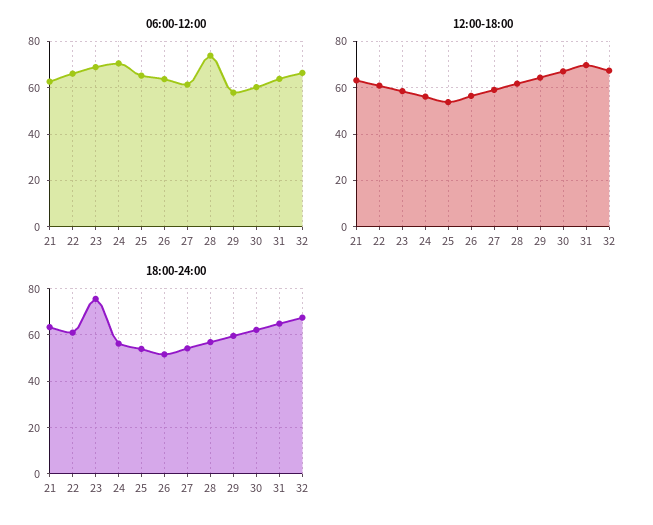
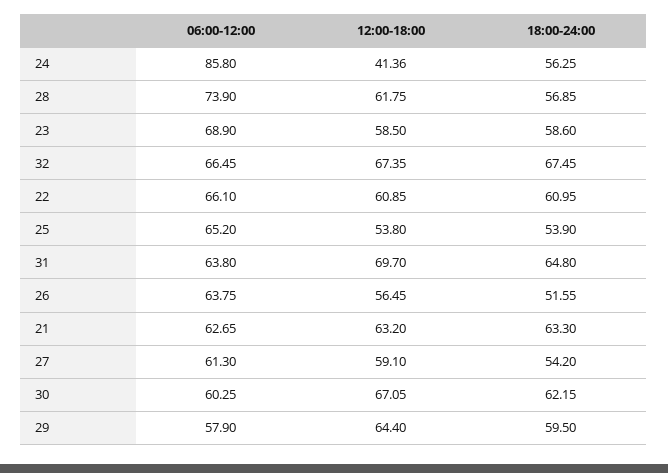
  {
    "06:00-12:00": {
      "21": 62.65,
      "22": 66.1,
      "23": 68.9,
-     "24": 70,
+     "24": 85.8,
      "25": 65.2,
      "26": 63.75,
      "27": 61.3,
      "28": 73.9,
      "29": 57.9,
      "30": 60.25,
      "31": 63.8,
      "32": 66.45
    },
    "12:00-18:00": {
      "21": 63.2,
      "22": 60.85,
      "23": 58.5,
-     "24": 55,
+     "24": 41.36,
      "25": 53.8,
      "26": 56.45,
      "27": 59.1,
      "28": 61.75,
      "29": 64.4,
      "30": 67.05,
      "31": 69.7,
      "32": 67.35
    },
    "18:00-24:00": {
      "21": 63.3,
      "22": 60.95,
-     "23": 75,
+     "23": 58.6,
      "24": 56.25,
      "25": 53.9,
      "26": 51.55,
      "27": 54.2,
      "28": 56.85,
      "29": 59.5,
      "30": 62.15,
      "31": 64.8,
      "32": 67.45
    }
  }

